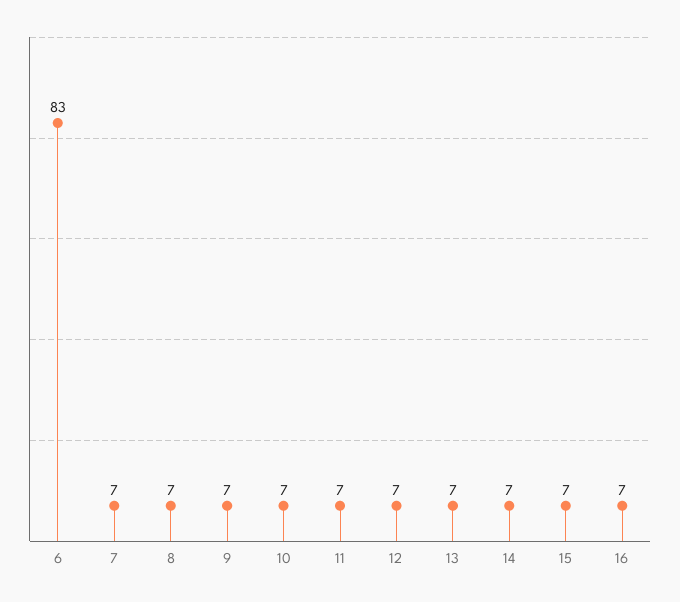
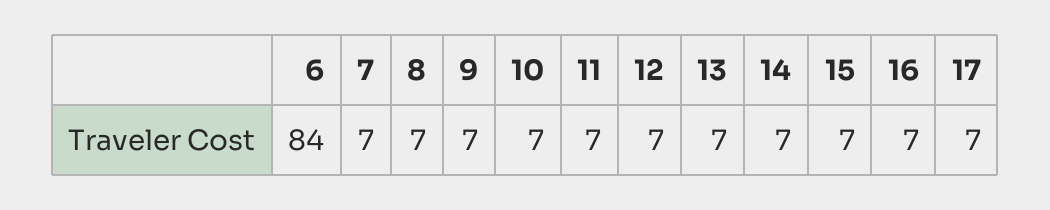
  {
-   "6": 83,
+   "6": 84,
    "7": 7,
    "8": 7,
    "9": 7,
    "10": 7,
    "11": 7,
    "12": 7,
    "13": 7,
    "14": 7,
    "15": 7,
-   "16": 7
+   "16": 7,
+   "17": 7
  }

